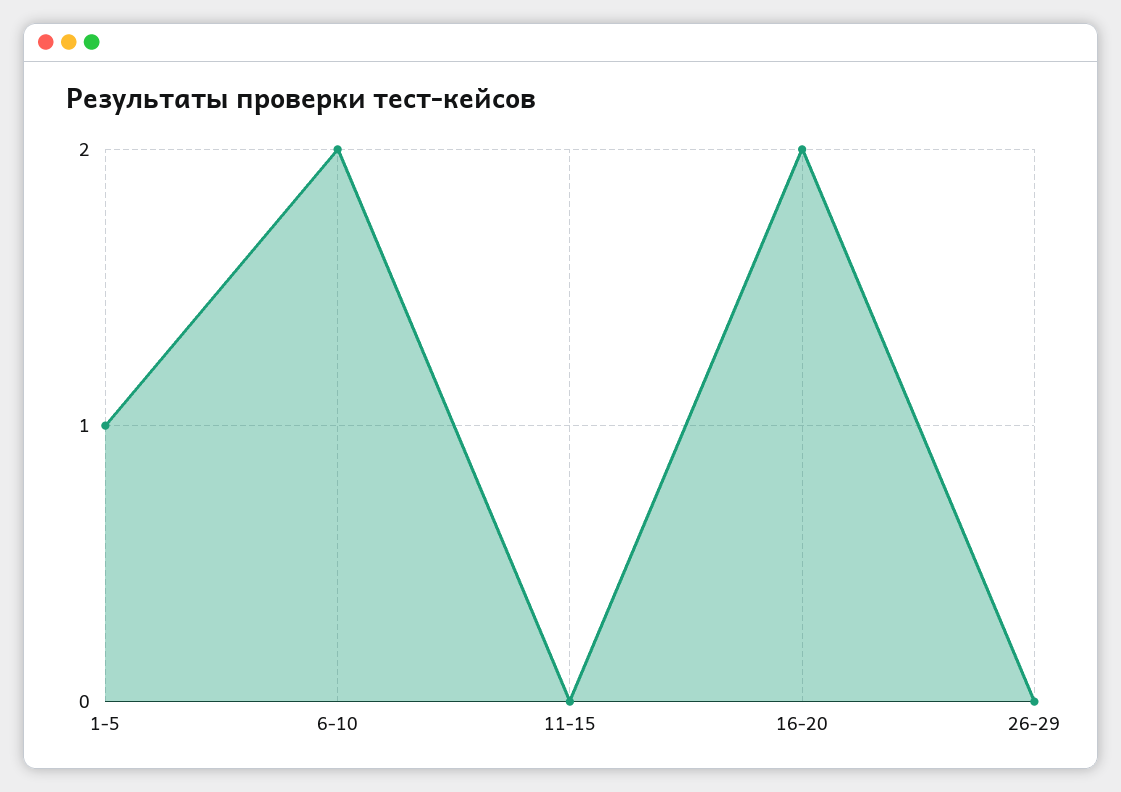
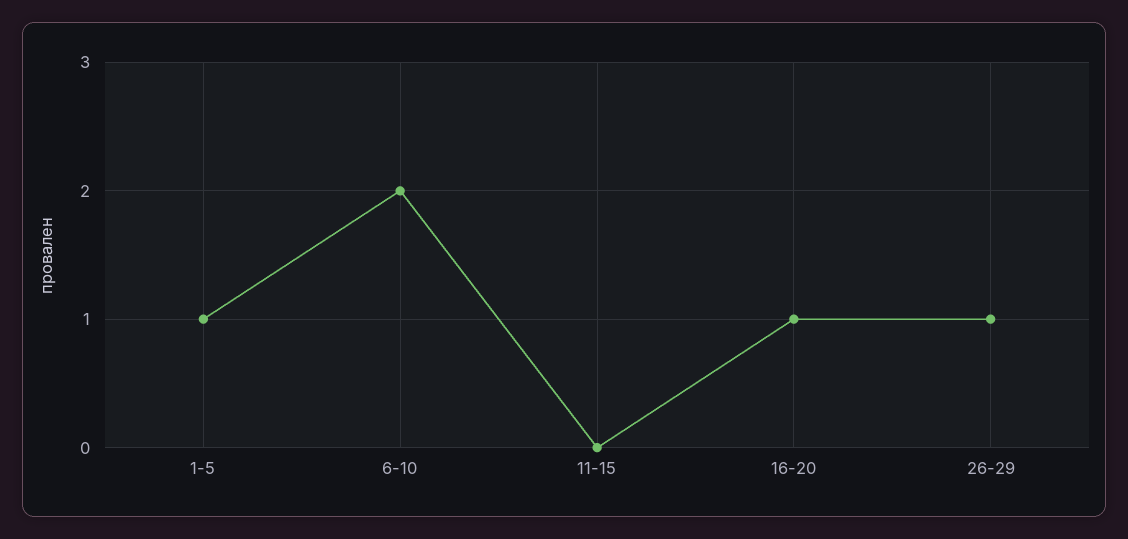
  {
    "1-5": 1,
    "6-10": 2,
    "11-15": 0,
-   "16-20": 2,
+   "16-20": 1,
-   "26-29": 0
+   "26-29": 1
  }

